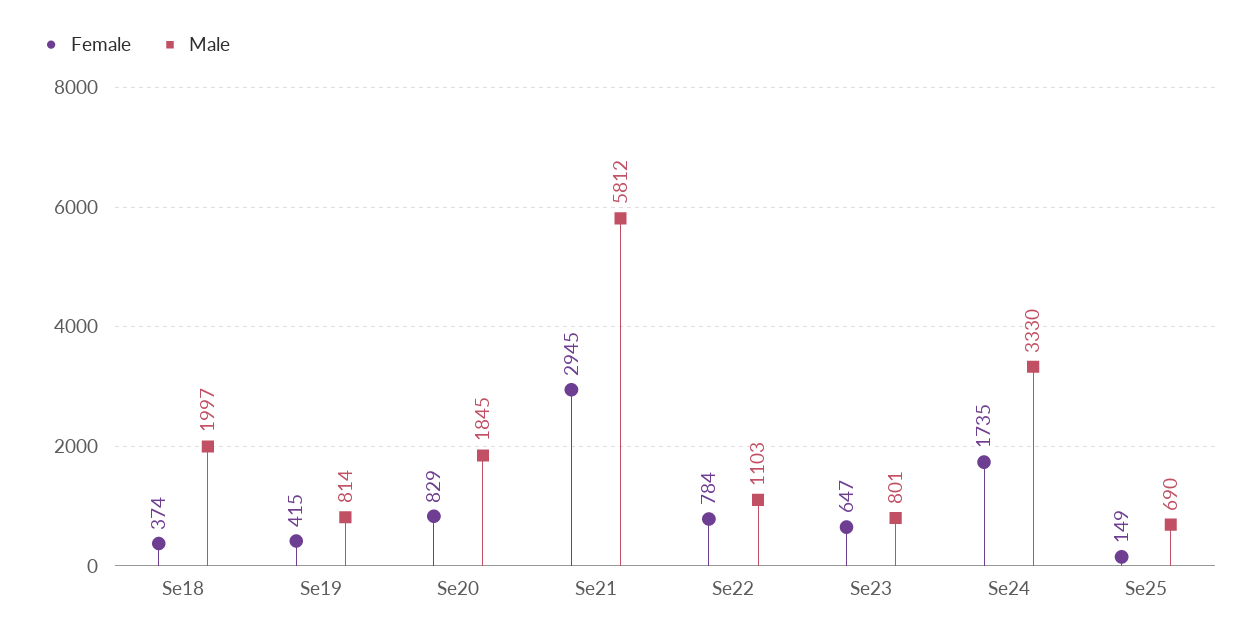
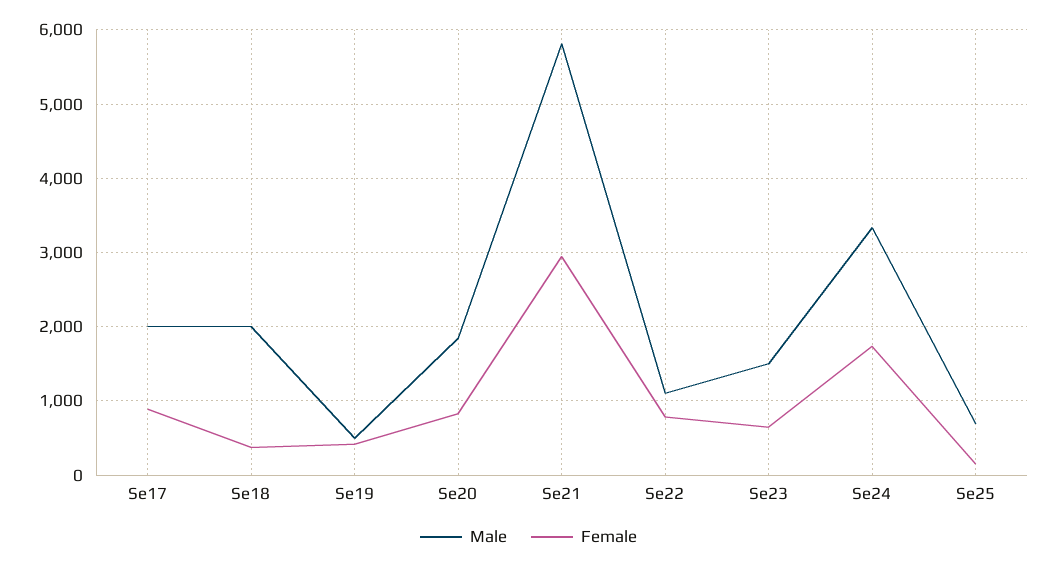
  {
    "Female": {
      "Se18": 374,
      "Se19": 415,
      "Se20": 829,
      "Se21": 2945,
      "Se22": 784,
      "Se23": 647,
      "Se24": 1735,
-     "Se25": 149
+     "Se25": 149,
+     "Se17": 900
    },
    "Male": {
      "Se18": 1997,
-     "Se19": 814,
+     "Se19": 500,
      "Se20": 1845,
      "Se21": 5812,
      "Se22": 1103,
-     "Se23": 801,
+     "Se23": 1500,
      "Se24": 3330,
-     "Se25": 690
+     "Se25": 690,
+     "Se17": 2000
    }
  }

